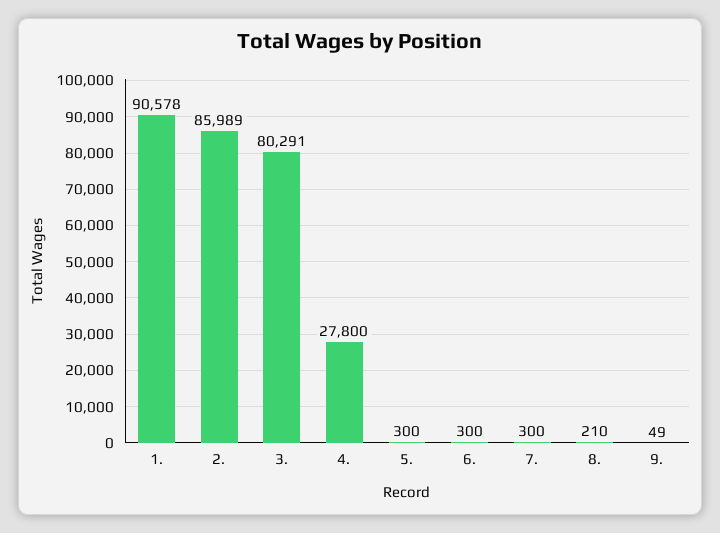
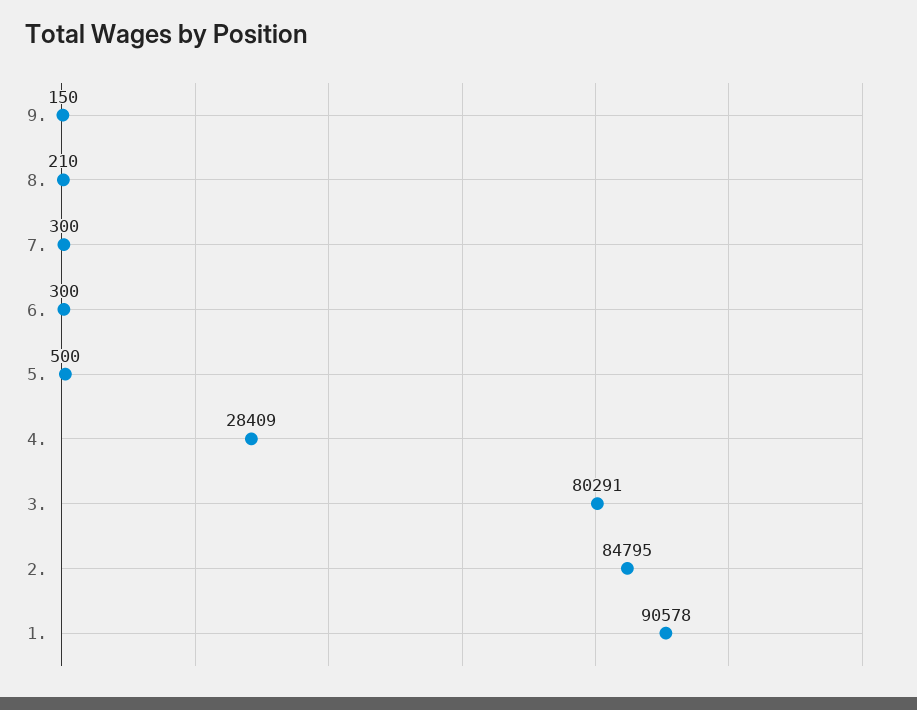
  {
    "1.": 90578,
-   "2.": 85989,
+   "2.": 84795,
    "3.": 80291,
-   "4.": 27800,
+   "4.": 28409,
-   "5.": 300,
+   "5.": 500,
    "6.": 300,
    "7.": 300,
    "8.": 210,
-   "9.": 49
+   "9.": 150
  }

